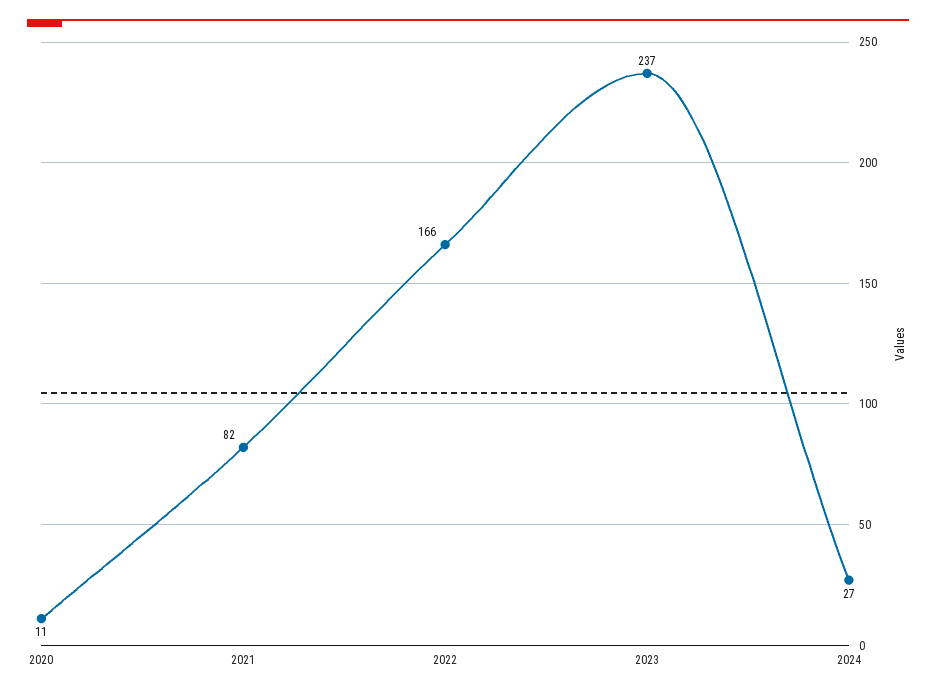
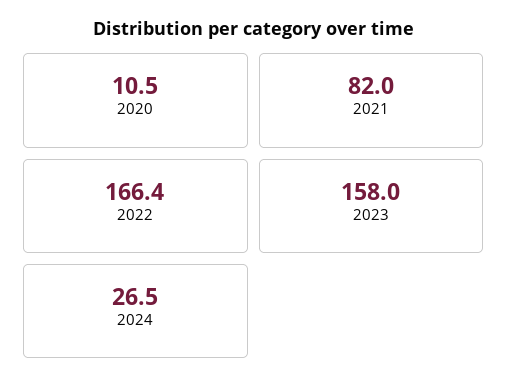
  {
    "2020": 10.5,
    "2021": 82,
    "2022": 166.4,
-   "2023": 237,
+   "2023": 158,
    "2024": 26.5
  }

